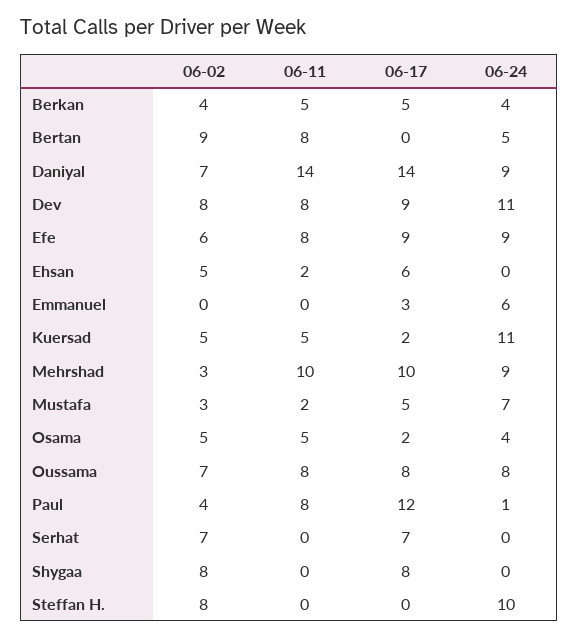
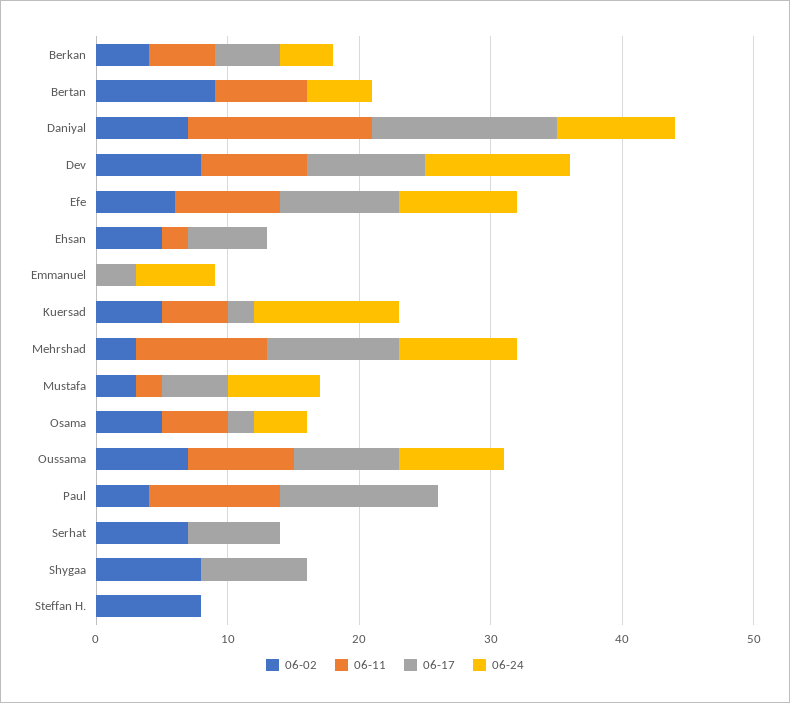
  {
    "06-02": {
      "Berkan": 4,
      "Bertan": 9,
      "Daniyal": 7,
      "Dev": 8,
      "Efe": 6,
      "Ehsan": 5,
      "Emmanuel": 0,
      "Kuersad": 5,
      "Mehrshad": 3,
      "Mustafa": 3,
      "Osama": 5,
      "Oussama": 7,
      "Paul": 4,
      "Serhat": 7,
      "Shygaa": 8,
      "Steffan H.": 8
    },
    "06-11": {
      "Berkan": 5,
-     "Bertan": 8,
+     "Bertan": 7,
      "Daniyal": 14,
      "Dev": 8,
      "Efe": 8,
      "Ehsan": 2,
      "Emmanuel": 0,
      "Kuersad": 5,
      "Mehrshad": 10,
      "Mustafa": 2,
      "Osama": 5,
      "Oussama": 8,
-     "Paul": 8,
+     "Paul": 10,
      "Serhat": 0,
      "Shygaa": 0,
      "Steffan H.": 0
    },
    "06-17": {
      "Berkan": 5,
      "Bertan": 0,
      "Daniyal": 14,
      "Dev": 9,
      "Efe": 9,
      "Ehsan": 6,
      "Emmanuel": 3,
      "Kuersad": 2,
      "Mehrshad": 10,
      "Mustafa": 5,
      "Osama": 2,
      "Oussama": 8,
      "Paul": 12,
      "Serhat": 7,
      "Shygaa": 8,
      "Steffan H.": 0
    },
    "06-24": {
      "Berkan": 4,
      "Bertan": 5,
      "Daniyal": 9,
      "Dev": 11,
      "Efe": 9,
      "Ehsan": 0,
      "Emmanuel": 6,
      "Kuersad": 11,
      "Mehrshad": 9,
      "Mustafa": 7,
      "Osama": 4,
      "Oussama": 8,
-     "Paul": 1,
+     "Paul": 0,
      "Serhat": 0,
      "Shygaa": 0,
-     "Steffan H.": 10
+     "Steffan H.": 0
    }
  }

